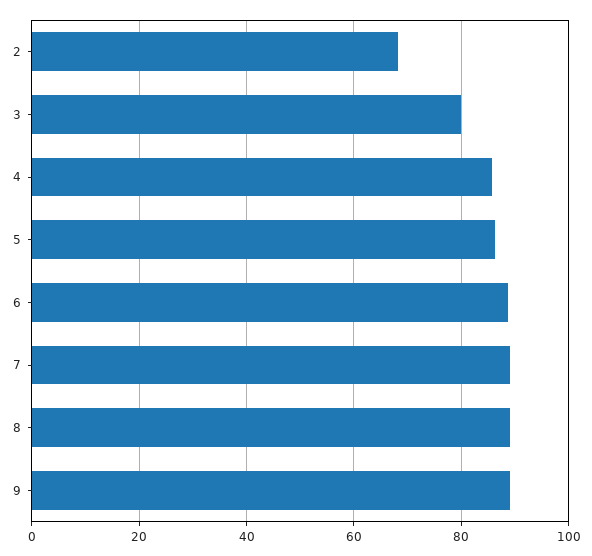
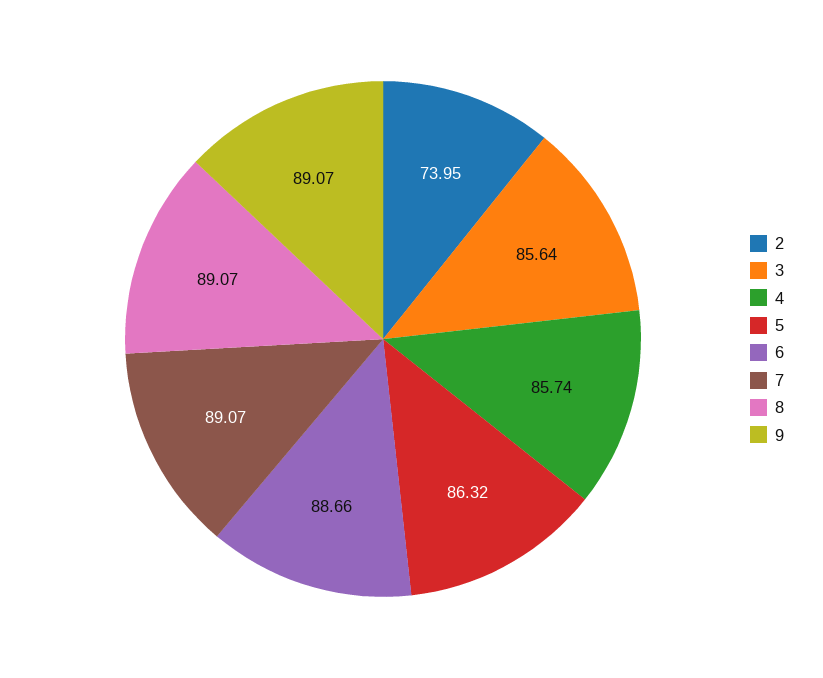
  {
-   "2": 68,
+   "2": 73.95,
-   "3": 80,
+   "3": 85.64,
    "4": 85.74,
    "5": 86.32,
    "6": 88.66,
    "7": 89.07,
    "8": 89.07,
    "9": 89.07
  }

